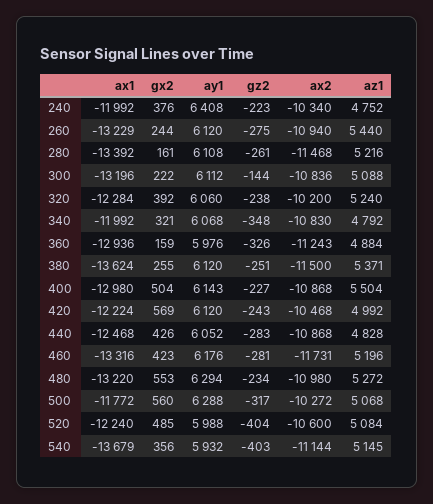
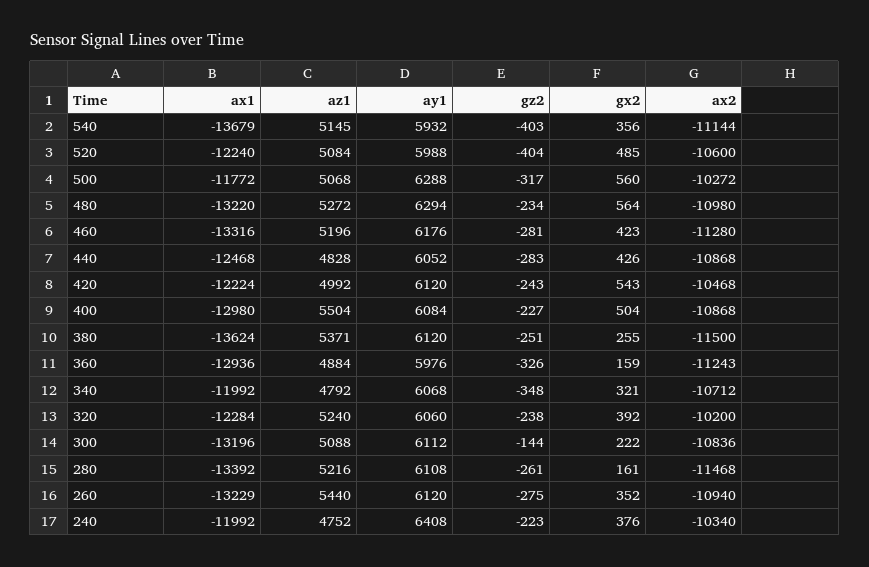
  {
    "ax1": {
      "240": -11992,
      "260": -13229,
      "280": -13392,
      "300": -13196,
      "320": -12284,
      "340": -11992,
      "360": -12936,
      "380": -13624,
      "400": -12980,
      "420": -12224,
      "440": -12468,
      "460": -13316,
      "480": -13220,
      "500": -11772,
      "520": -12240,
      "540": -13679
    },
    "gx2": {
      "240": 376,
-     "260": 244,
+     "260": 352,
      "280": 161,
      "300": 222,
      "320": 392,
      "340": 321,
      "360": 159,
      "380": 255,
      "400": 504,
-     "420": 569,
+     "420": 543,
      "440": 426,
      "460": 423,
-     "480": 553,
+     "480": 564,
      "500": 560,
      "520": 485,
      "540": 356
    },
    "ay1": {
      "240": 6408,
      "260": 6120,
      "280": 6108,
      "300": 6112,
      "320": 6060,
      "340": 6068,
      "360": 5976,
      "380": 6120,
-     "400": 6143,
+     "400": 6084,
      "420": 6120,
      "440": 6052,
      "460": 6176,
      "480": 6294,
      "500": 6288,
      "520": 5988,
      "540": 5932
    },
    "gz2": {
      "240": -223,
      "260": -275,
      "280": -261,
      "300": -144,
      "320": -238,
      "340": -348,
      "360": -326,
      "380": -251,
      "400": -227,
      "420": -243,
      "440": -283,
      "460": -281,
      "480": -234,
      "500": -317,
      "520": -404,
      "540": -403
    },
    "ax2": {
      "240": -10340,
      "260": -10940,
      "280": -11468,
      "300": -10836,
      "320": -10200,
-     "340": -10830,
+     "340": -10712,
      "360": -11243,
      "380": -11500,
      "400": -10868,
      "420": -10468,
      "440": -10868,
-     "460": -11731,
+     "460": -11280,
      "480": -10980,
      "500": -10272,
      "520": -10600,
      "540": -11144
    },
    "az1": {
      "240": 4752,
      "260": 5440,
      "280": 5216,
      "300": 5088,
      "320": 5240,
      "340": 4792,
      "360": 4884,
      "380": 5371,
      "400": 5504,
      "420": 4992,
      "440": 4828,
      "460": 5196,
      "480": 5272,
      "500": 5068,
      "520": 5084,
      "540": 5145
    }
  }

